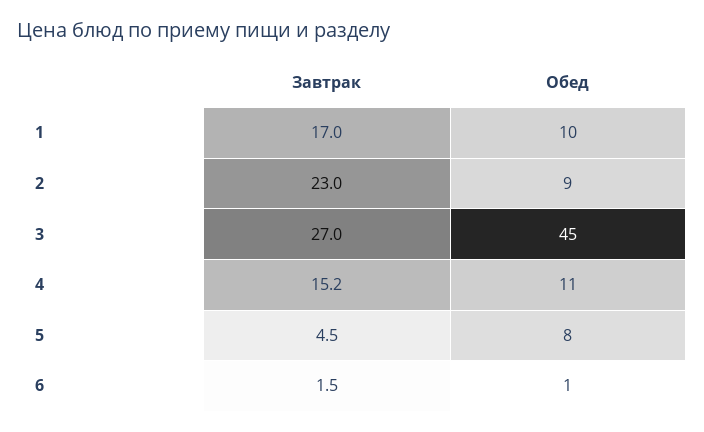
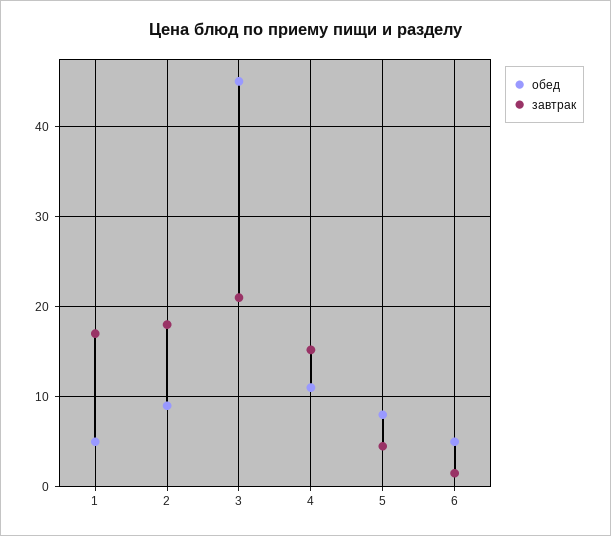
  {
    "Завтрак": {
      "1": 17,
-     "2": 23,
+     "2": 18,
-     "3": 27,
+     "3": 21,
      "4": 15.2,
      "5": 4.5,
      "6": 1.5
    },
    "Обед": {
-     "1": 10,
+     "1": 5,
      "2": 9,
      "3": 45,
      "4": 11,
      "5": 8,
-     "6": 1
+     "6": 5
    }
  }

